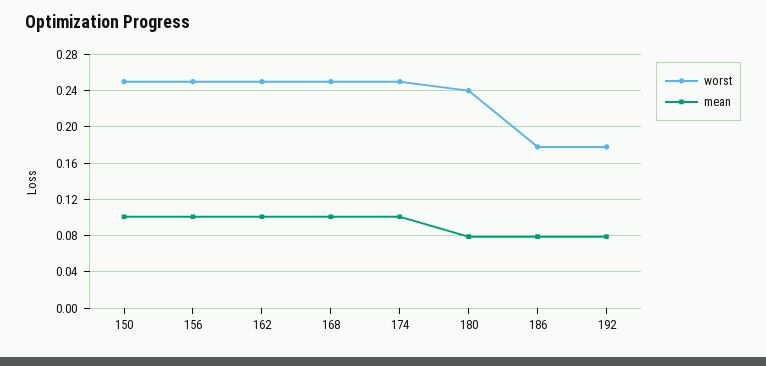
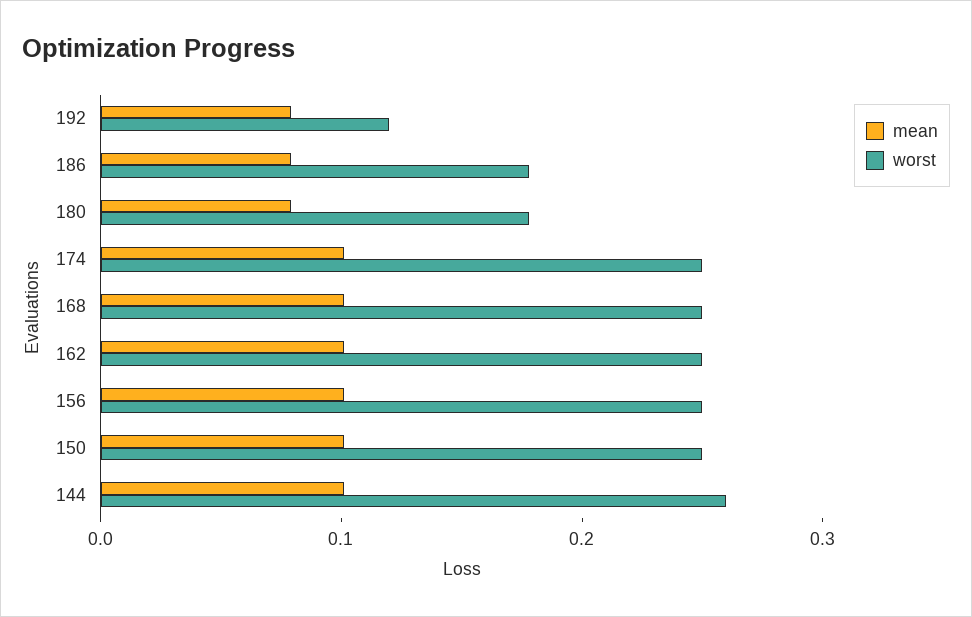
  {
    "worst": {
      "150": 0.25,
      "156": 0.25,
      "162": 0.25,
      "168": 0.25,
      "174": 0.25,
-     "180": 0.24,
+     "180": 0.18,
      "186": 0.18,
-     "192": 0.18
+     "192": 0.12,
+     "144": 0.26
    },
    "mean": {
      "150": 0.1,
      "156": 0.1,
      "162": 0.1,
      "168": 0.1,
      "174": 0.1,
      "180": 0.08,
      "186": 0.08,
-     "192": 0.08
+     "192": 0.08,
+     "144": 0.1
    }
  }

